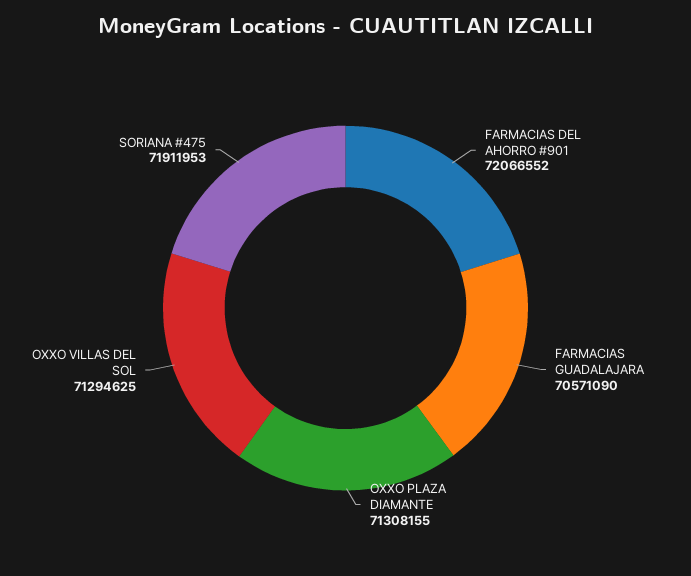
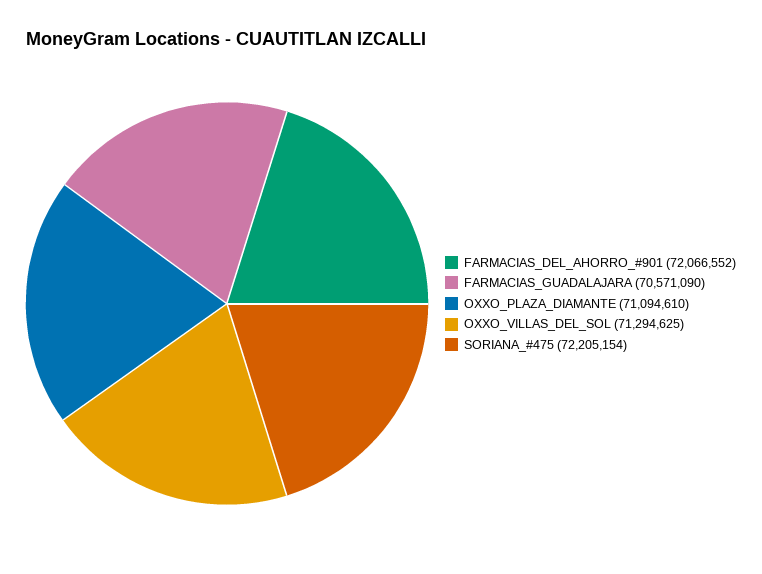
  {
    "FARMACIAS DEL AHORRO #901": 72066552,
    "FARMACIAS GUADALAJARA": 70571090,
-   "OXXO PLAZA DIAMANTE": 71308155,
+   "OXXO PLAZA DIAMANTE": 71094610,
    "OXXO VILLAS DEL SOL": 71294625,
-   "SORIANA #475": 71911953
+   "SORIANA #475": 72205154
  }

